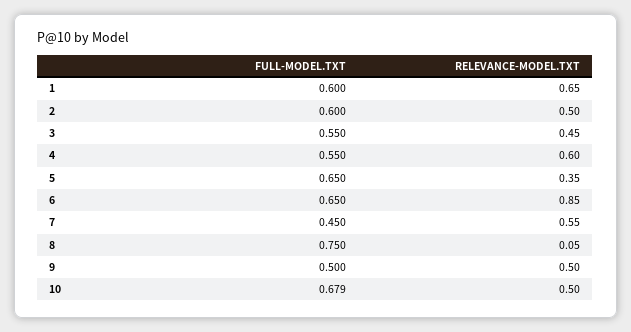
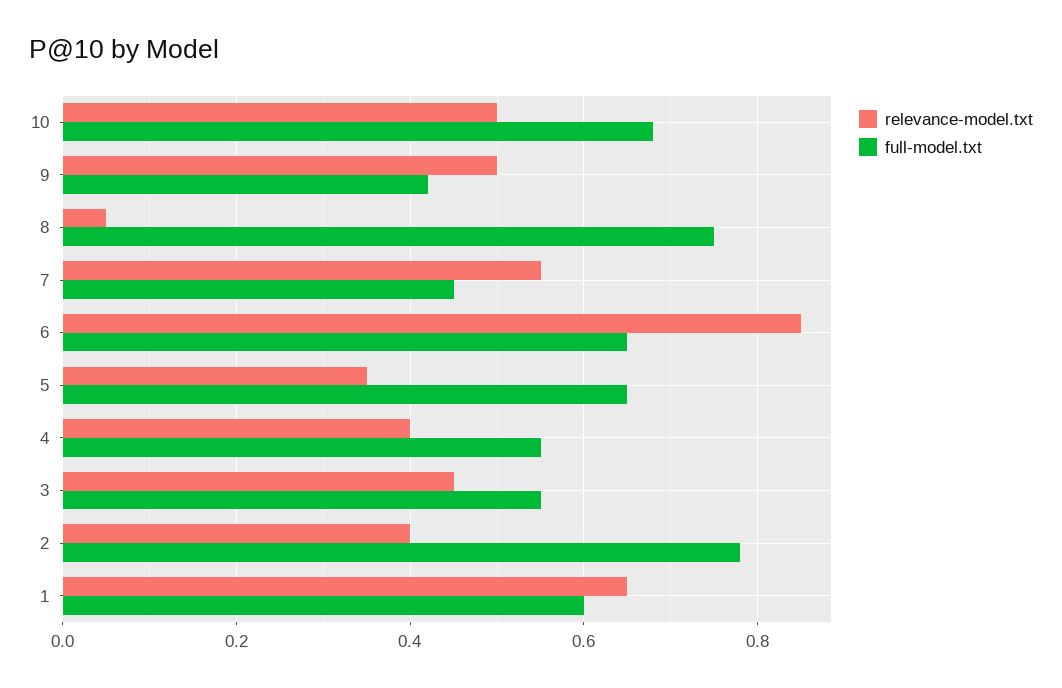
  {
    "FULL-MODEL.TXT": {
      "1": 0.6,
-     "2": 0.6,
+     "2": 0.78,
      "3": 0.55,
      "4": 0.55,
      "5": 0.65,
      "6": 0.65,
      "7": 0.45,
      "8": 0.75,
-     "9": 0.5,
+     "9": 0.42,
      "10": 0.679
    },
    "RELEVANCE-MODEL.TXT": {
      "1": 0.65,
-     "2": 0.5,
+     "2": 0.4,
      "3": 0.45,
-     "4": 0.6,
+     "4": 0.4,
      "5": 0.35,
      "6": 0.85,
      "7": 0.55,
      "8": 0.05,
      "9": 0.5,
      "10": 0.5
    }
  }

